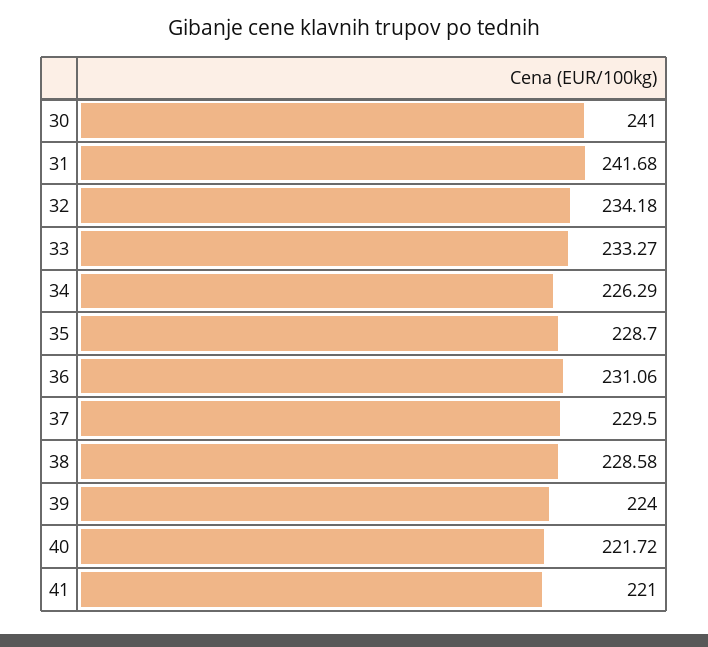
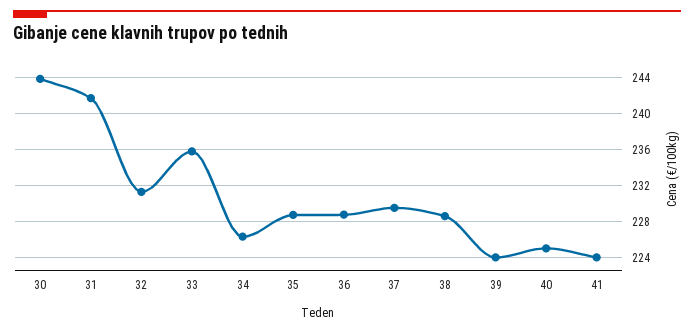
  {
-   "30": 241,
+   "30": 244,
    "31": 241.68,
-   "32": 234.18,
+   "32": 231,
-   "33": 233.27,
+   "33": 236,
    "34": 226.29,
    "35": 228.7,
-   "36": 231.06,
+   "36": 229,
    "37": 229.5,
    "38": 228.58,
    "39": 224,
-   "40": 221.72,
+   "40": 225,
-   "41": 221
+   "41": 224
  }

